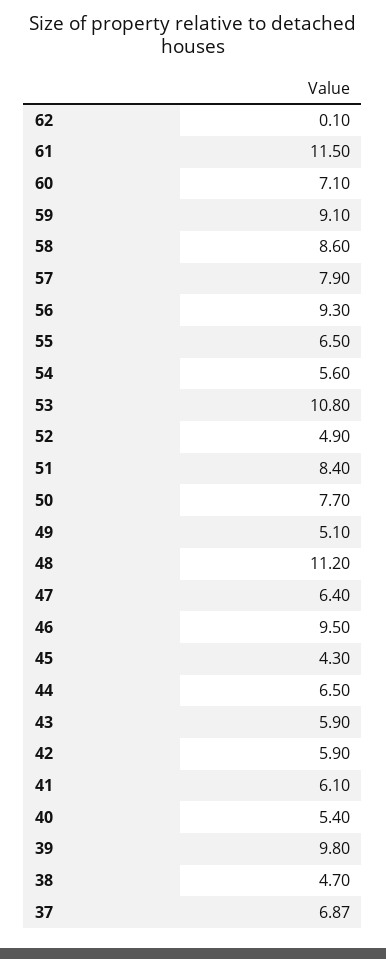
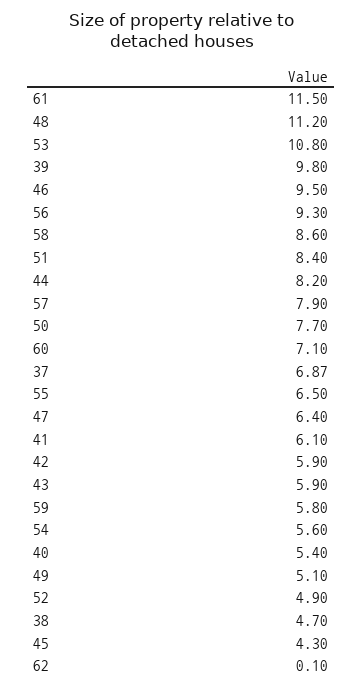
  {
    "62": 0.1,
    "61": 11.5,
    "60": 7.1,
-   "59": 9.1,
+   "59": 5.8,
    "58": 8.6,
    "57": 7.9,
    "56": 9.3,
    "55": 6.5,
    "54": 5.6,
    "53": 10.8,
    "52": 4.9,
    "51": 8.4,
    "50": 7.7,
    "49": 5.1,
    "48": 11.2,
    "47": 6.4,
    "46": 9.5,
    "45": 4.3,
-   "44": 6.5,
+   "44": 8.2,
    "43": 5.9,
    "42": 5.9,
    "41": 6.1,
    "40": 5.4,
    "39": 9.8,
    "38": 4.7,
    "37": 6.87
  }

